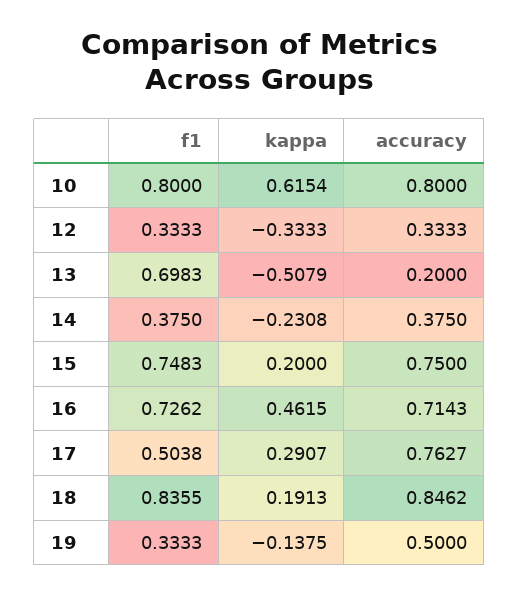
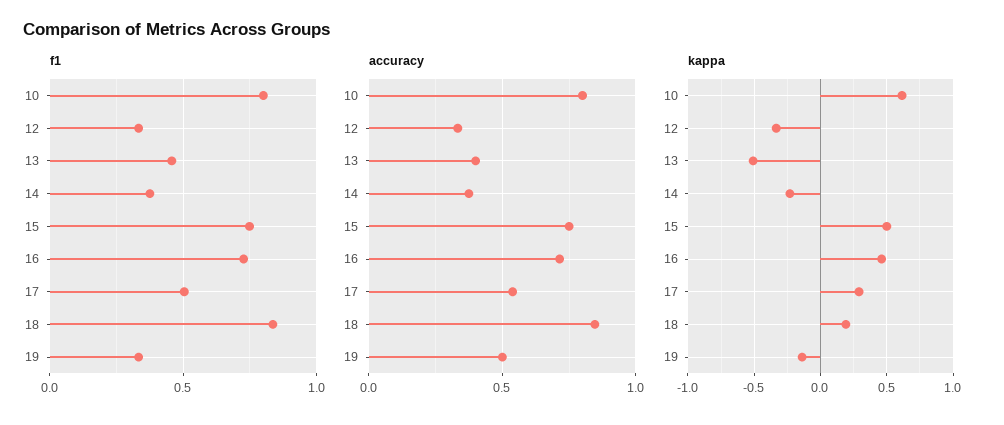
  {
    "f1": {
      "10": 0.8,
      "12": 0.3333,
-     "13": 0.6983,
+     "13": 0.45,
      "14": 0.375,
      "15": 0.7483,
      "16": 0.7262,
      "17": 0.5038,
      "18": 0.8355,
      "19": 0.3333
    },
    "kappa": {
      "10": 0.6154,
      "12": -0.3333,
      "13": -0.5079,
      "14": -0.2308,
-     "15": 0.2,
+     "15": 0.5,
      "16": 0.4615,
      "17": 0.2907,
      "18": 0.1913,
      "19": -0.1375
    },
    "accuracy": {
      "10": 0.8,
      "12": 0.3333,
-     "13": 0.2,
+     "13": 0.4,
      "14": 0.375,
      "15": 0.75,
      "16": 0.7143,
-     "17": 0.7627,
+     "17": 0.55,
      "18": 0.8462,
      "19": 0.5
    }
  }

